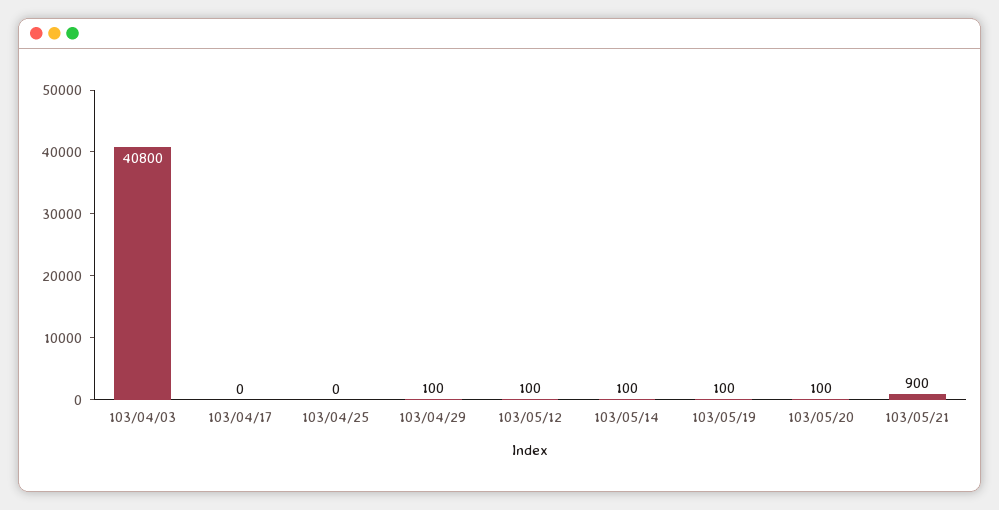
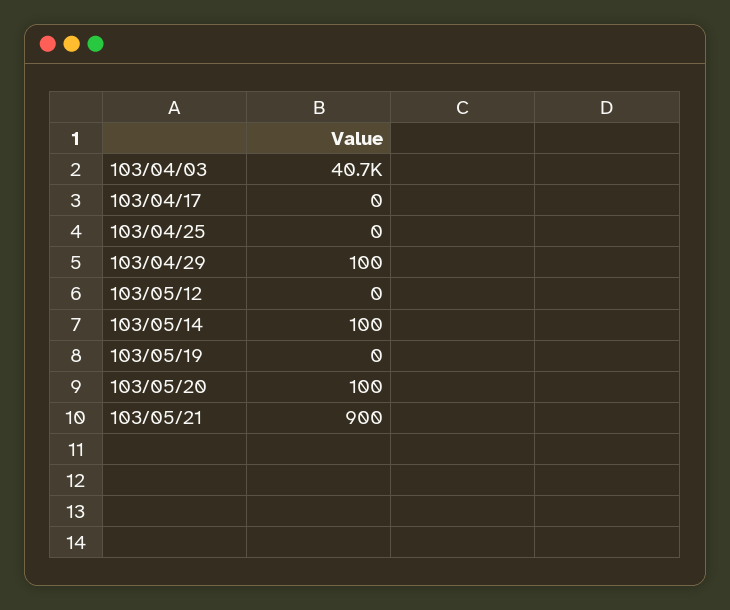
  {
-   "103/04/03": 40800,
+   "103/04/03": 40700,
    "103/04/17": 0,
    "103/04/25": 0,
    "103/04/29": 100,
-   "103/05/12": 100,
+   "103/05/12": 0,
    "103/05/14": 100,
-   "103/05/19": 100,
+   "103/05/19": 0,
    "103/05/20": 100,
    "103/05/21": 900
  }

